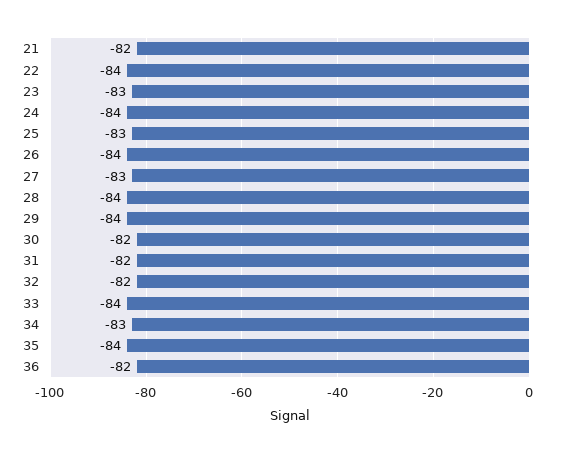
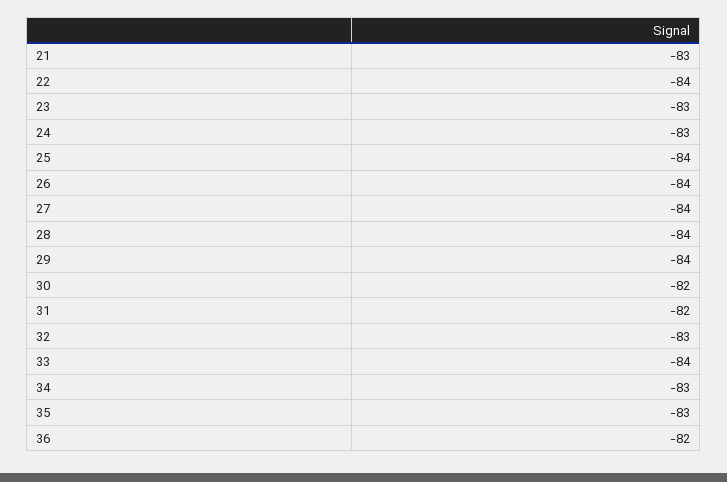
  {
-   "21": -82,
+   "21": -83,
    "22": -84,
    "23": -83,
-   "24": -84,
+   "24": -83,
-   "25": -83,
+   "25": -84,
    "26": -84,
-   "27": -83,
+   "27": -84,
    "28": -84,
    "29": -84,
    "30": -82,
    "31": -82,
-   "32": -82,
+   "32": -83,
    "33": -84,
    "34": -83,
-   "35": -84,
+   "35": -83,
    "36": -82
  }

